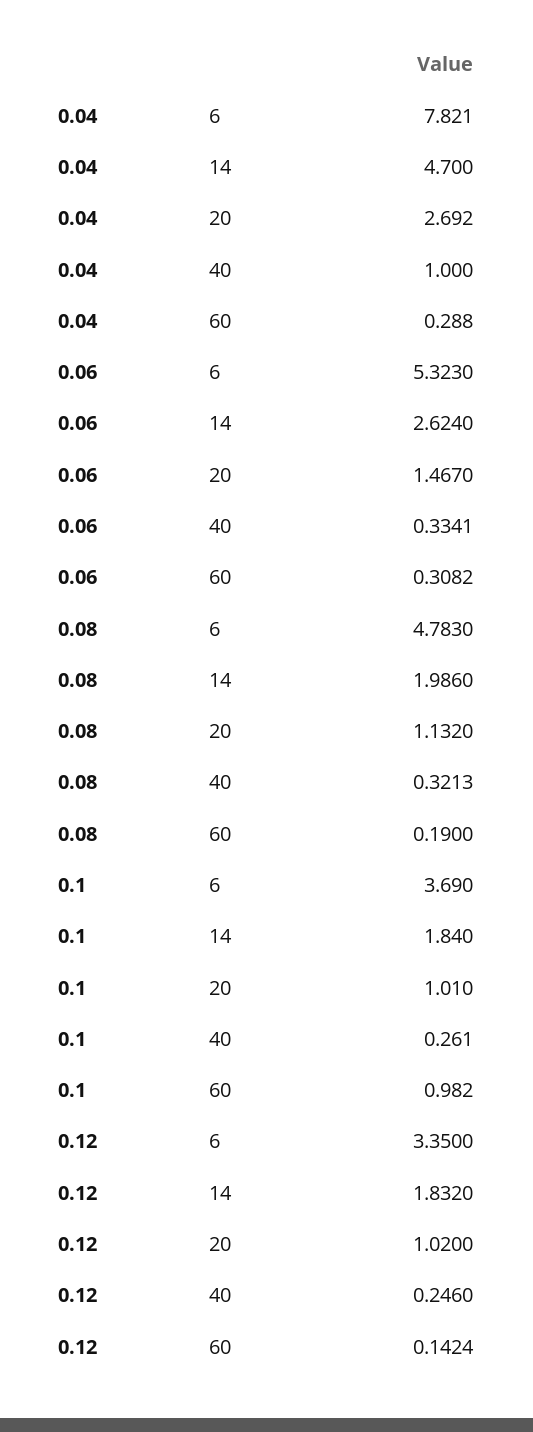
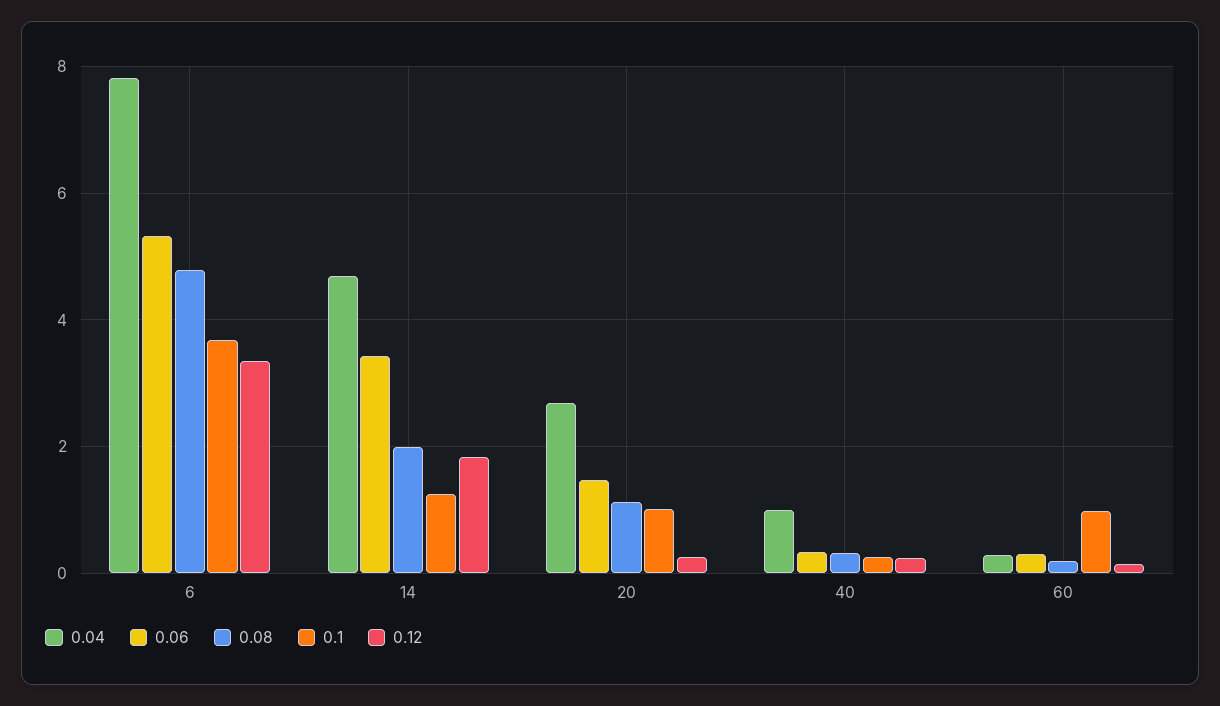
  {
    "0.04": {
      "6": 7.821,
      "14": 4.7,
      "20": 2.692,
      "40": 1,
      "60": 0.288
    },
    "0.06": {
      "6": 5.323,
-     "14": 2.624,
+     "14": 3.4,
      "20": 1.467,
      "40": 0.3341,
      "60": 0.3082
    },
    "0.08": {
      "6": 4.783,
      "14": 1.986,
      "20": 1.132,
      "40": 0.3213,
      "60": 0.19
    },
    "0.1": {
      "6": 3.69,
-     "14": 1.84,
+     "14": 1.2,
      "20": 1.01,
      "40": 0.261,
      "60": 0.982
    },
    "0.12": {
      "6": 3.35,
      "14": 1.832,
-     "20": 1.02,
+     "20": 0.2,
      "40": 0.246,
      "60": 0.1424
    }
  }

